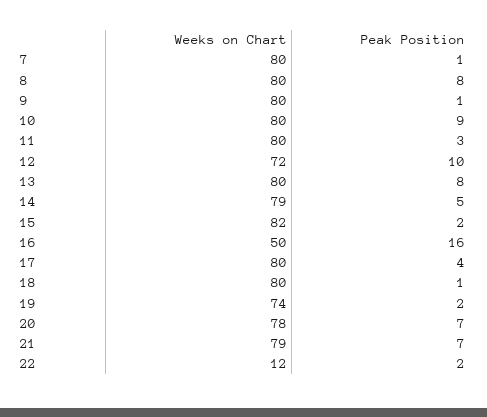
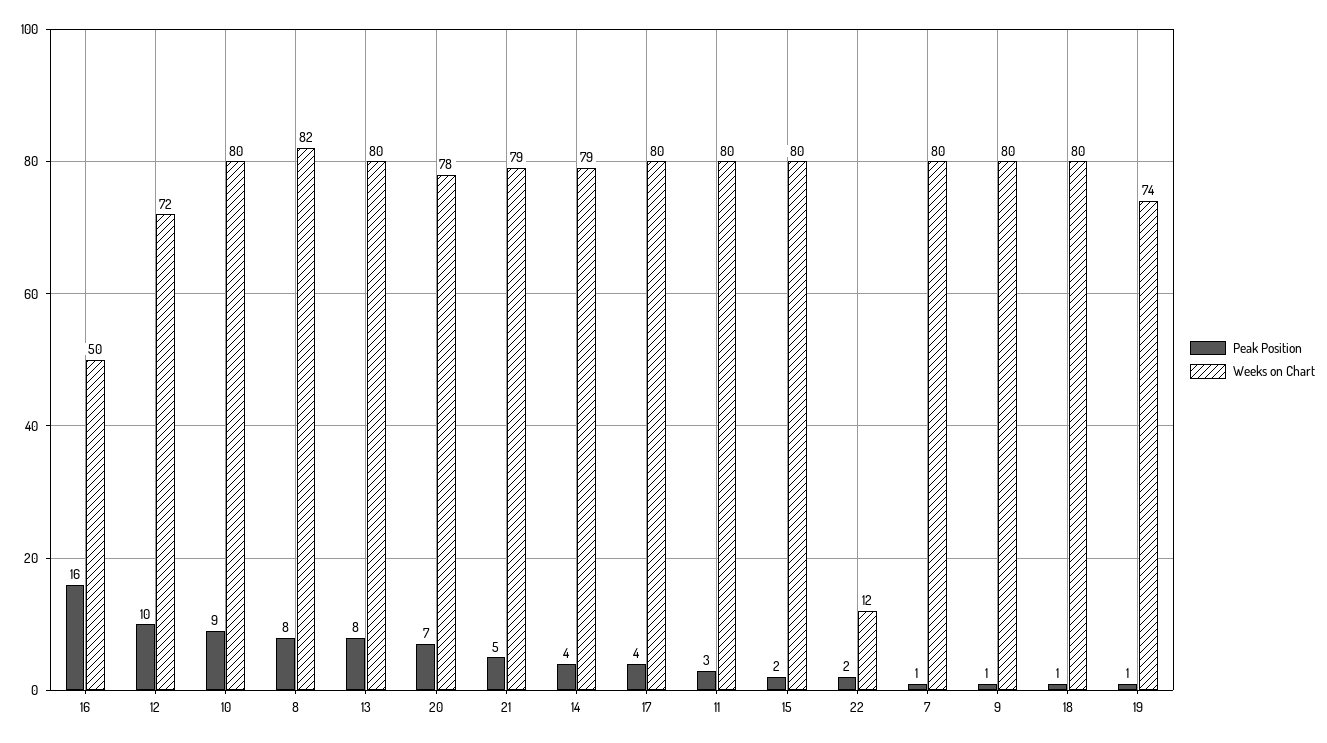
  {
    "Weeks on Chart": {
      "7": 80,
-     "8": 80,
+     "8": 82,
      "9": 80,
      "10": 80,
      "11": 80,
      "12": 72,
      "13": 80,
      "14": 79,
-     "15": 82,
+     "15": 80,
      "16": 50,
      "17": 80,
      "18": 80,
      "19": 74,
      "20": 78,
      "21": 79,
      "22": 12
    },
    "Peak Position": {
      "7": 1,
      "8": 8,
      "9": 1,
      "10": 9,
      "11": 3,
      "12": 10,
      "13": 8,
-     "14": 5,
+     "14": 4,
      "15": 2,
      "16": 16,
      "17": 4,
      "18": 1,
-     "19": 2,
+     "19": 1,
      "20": 7,
-     "21": 7,
+     "21": 5,
      "22": 2
    }
  }

